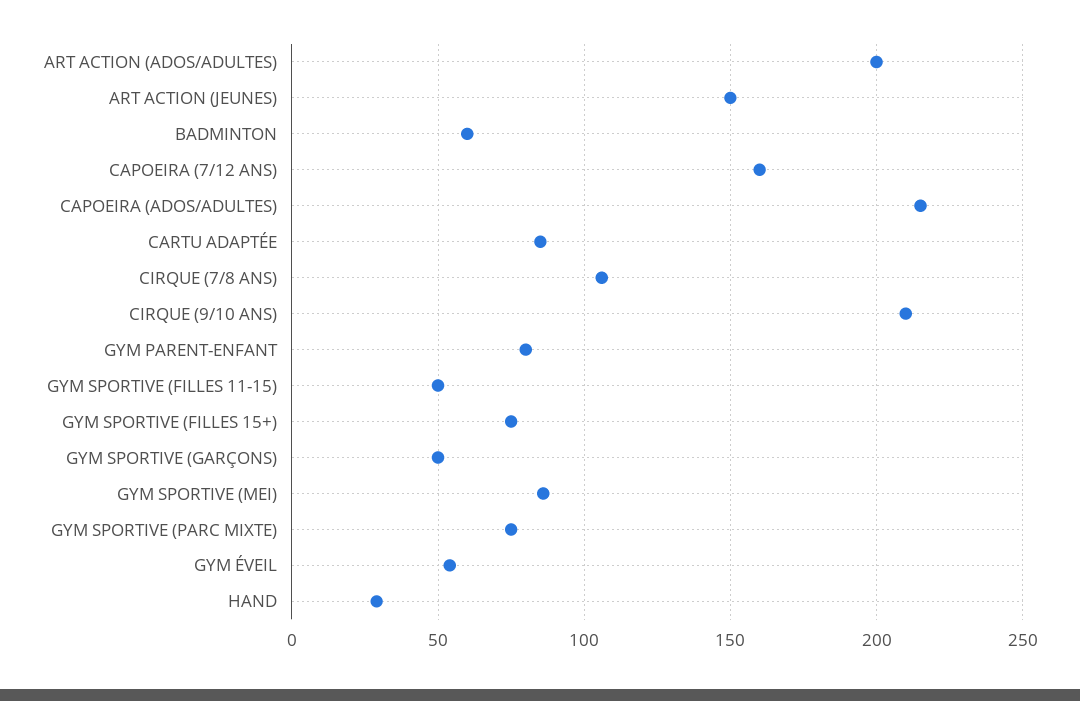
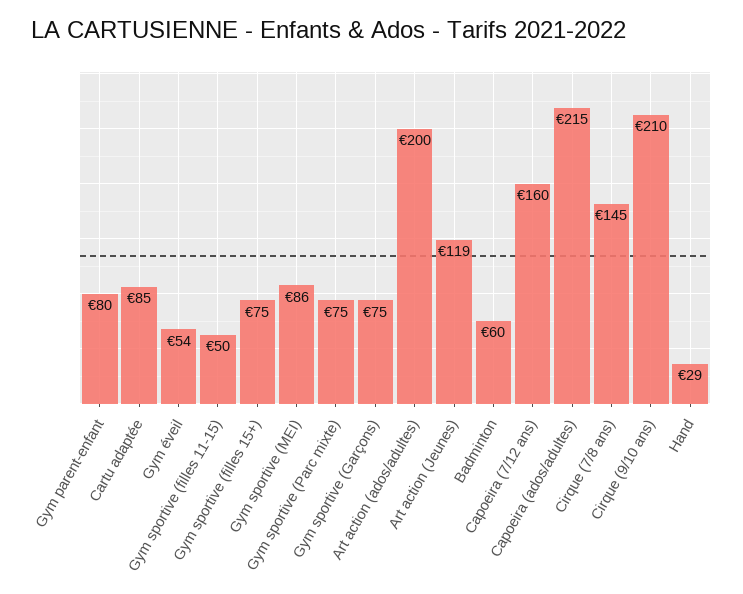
  {
    "ART ACTION (ADOS/ADULTES)": 200,
-   "ART ACTION (JEUNES)": 150,
+   "ART ACTION (JEUNES)": 119,
    "BADMINTON": 60,
    "CAPOEIRA (7/12 ANS)": 160,
    "CAPOEIRA (ADOS/ADULTES)": 215,
    "CARTU ADAPTÉE": 85,
-   "CIRQUE (7/8 ANS)": 105,
+   "CIRQUE (7/8 ANS)": 145,
    "CIRQUE (9/10 ANS)": 210,
    "GYM PARENT-ENFANT": 80,
    "GYM SPORTIVE (FILLES 11-15)": 50,
    "GYM SPORTIVE (FILLES 15+)": 75,
-   "GYM SPORTIVE (GARÇONS)": 50,
+   "GYM SPORTIVE (GARÇONS)": 75,
    "GYM SPORTIVE (MEI)": 86,
    "GYM SPORTIVE (PARC MIXTE)": 75,
    "GYM ÉVEIL": 54,
    "HAND": 29
  }

